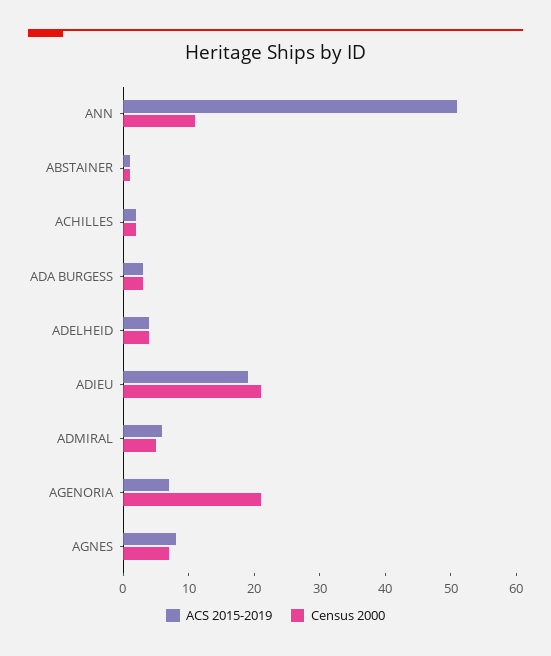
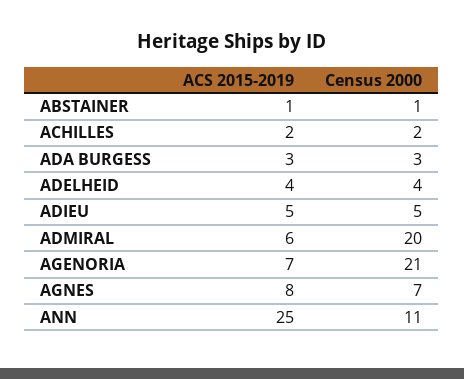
  {
    "ACS 2015-2019": {
-     "ANN": 50,
+     "ANN": 25,
      "ABSTAINER": 1,
      "ACHILLES": 2,
      "ADA BURGESS": 3,
      "ADELHEID": 4,
-     "ADIEU": 20,
+     "ADIEU": 5,
      "ADMIRAL": 6,
      "AGENORIA": 7,
      "AGNES": 8
    },
    "Census 2000": {
      "ANN": 11,
      "ABSTAINER": 1,
      "ACHILLES": 2,
      "ADA BURGESS": 3,
      "ADELHEID": 4,
-     "ADIEU": 20,
+     "ADIEU": 5,
-     "ADMIRAL": 5,
+     "ADMIRAL": 20,
      "AGENORIA": 21,
      "AGNES": 7
    }
  }

